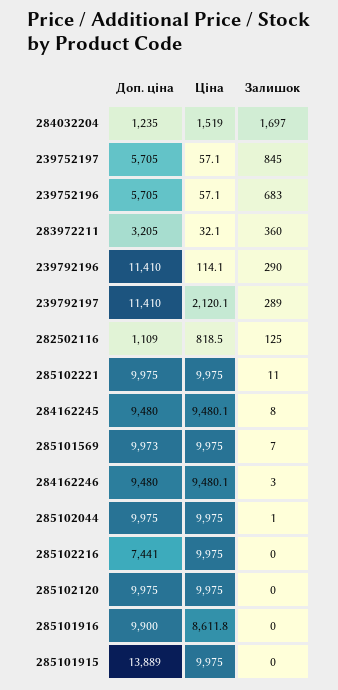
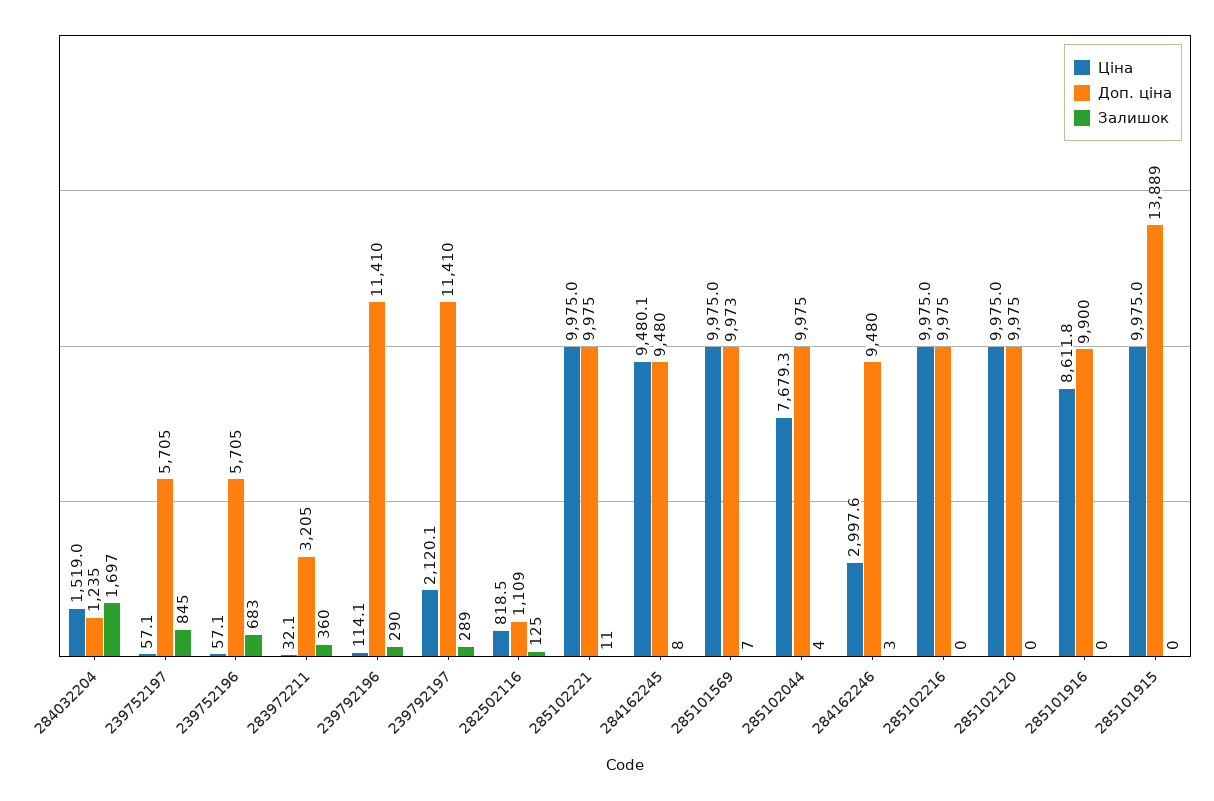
  {
    "Доп. ціна": {
      "284032204": 1235,
      "239752197": 5705,
      "239752196": 5705,
      "283972211": 3205,
      "239792196": 11410,
      "239792197": 11410,
      "282502116": 1109,
      "285102221": 9975,
      "284162245": 9480,
      "285101569": 9973,
      "284162246": 9480,
      "285102044": 9975,
-     "285102216": 7441,
+     "285102216": 9975,
      "285102120": 9975,
      "285101916": 9900,
      "285101915": 13889
    },
    "Ціна": {
      "284032204": 1519,
      "239752197": 57.1,
      "239752196": 57.1,
      "283972211": 32.1,
      "239792196": 114.1,
      "239792197": 2120.1,
      "282502116": 818.5,
      "285102221": 9975,
      "284162245": 9480.1,
      "285101569": 9975,
-     "284162246": 9480.1,
+     "284162246": 2997.6,
-     "285102044": 9975,
+     "285102044": 7679.3,
      "285102216": 9975,
      "285102120": 9975,
      "285101916": 8611.8,
      "285101915": 9975
    },
    "Залишок": {
      "284032204": 1697,
      "239752197": 845,
      "239752196": 683,
      "283972211": 360,
      "239792196": 290,
      "239792197": 289,
      "282502116": 125,
      "285102221": 11,
      "284162245": 8,
      "285101569": 7,
      "284162246": 3,
-     "285102044": 1,
+     "285102044": 4,
      "285102216": 0,
      "285102120": 0,
      "285101916": 0,
      "285101915": 0
    }
  }

